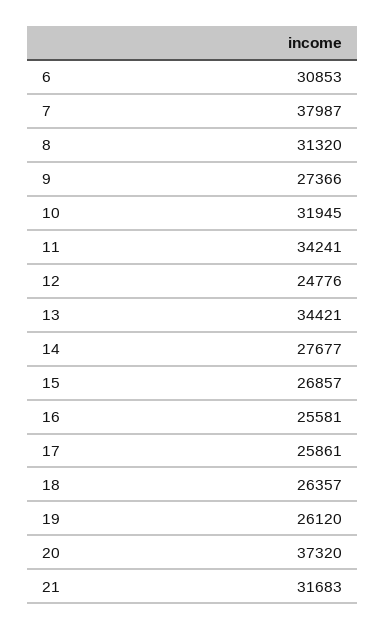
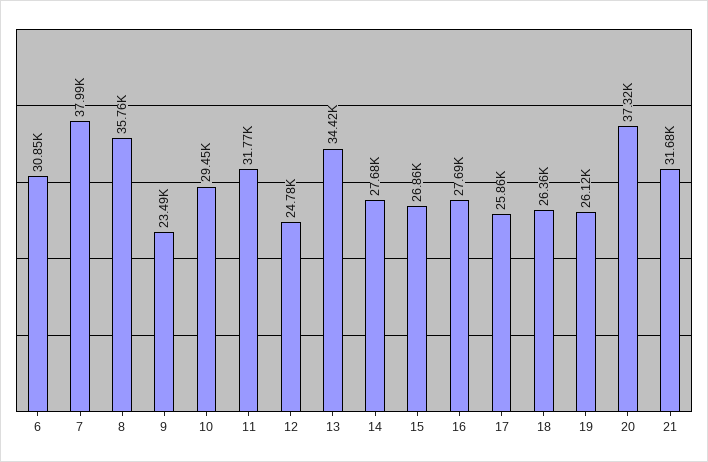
  {
    "6": 30853,
    "7": 37987,
-   "8": 31320,
+   "8": 35760,
-   "9": 27366,
+   "9": 23490,
-   "10": 31945,
+   "10": 29450,
-   "11": 34241,
+   "11": 31770,
    "12": 24776,
    "13": 34421,
    "14": 27677,
    "15": 26857,
-   "16": 25581,
+   "16": 27690,
    "17": 25861,
    "18": 26357,
    "19": 26120,
    "20": 37320,
    "21": 31683
  }

